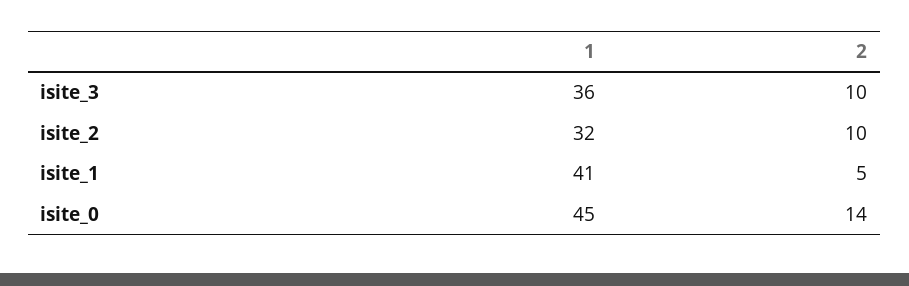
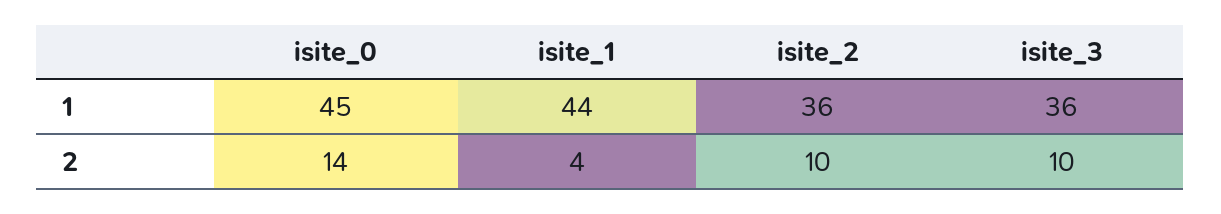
  {
    "1": {
      "isite_3": 36,
-     "isite_2": 32,
+     "isite_2": 36,
-     "isite_1": 41,
+     "isite_1": 44,
      "isite_0": 45
    },
    "2": {
      "isite_3": 10,
      "isite_2": 10,
-     "isite_1": 5,
+     "isite_1": 4,
      "isite_0": 14
    }
  }

